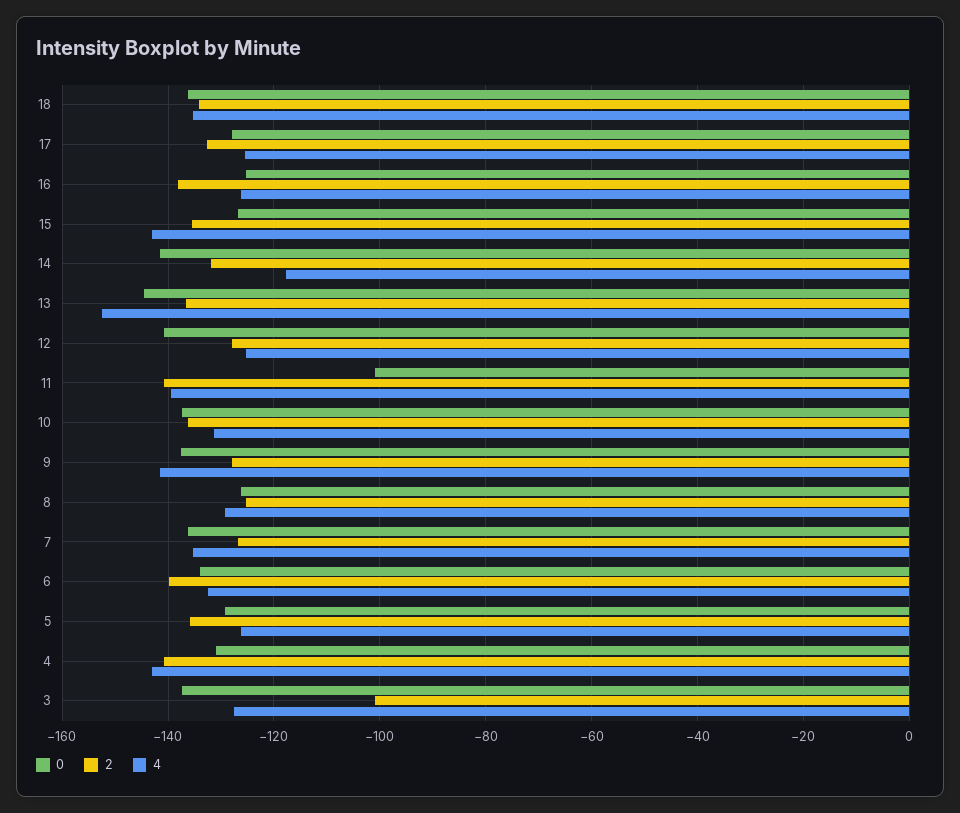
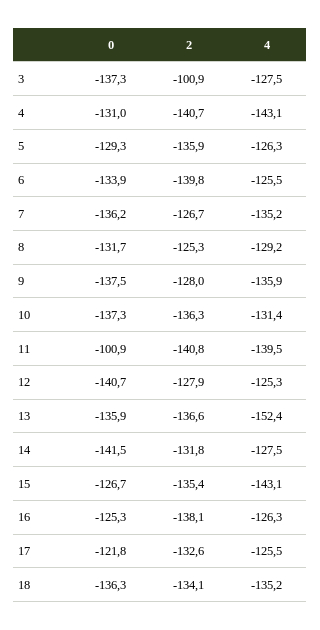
  {
    "0": {
      "18": -136.3,
-     "17": -128,
+     "17": -121.8,
      "16": -125.3,
      "15": -126.7,
      "14": -141.5,
-     "13": -144,
+     "13": -135.9,
      "12": -140.7,
      "11": -100.9,
      "10": -137.3,
      "9": -137.5,
-     "8": -126,
+     "8": -131.7,
      "7": -136.2,
      "6": -133.9,
      "5": -129.3,
      "4": -131,
      "3": -137.3
    },
    "2": {
      "18": -134.1,
      "17": -132.6,
      "16": -138.1,
      "15": -135.4,
      "14": -131.8,
      "13": -136.6,
      "12": -127.9,
      "11": -140.8,
      "10": -136.3,
      "9": -128,
      "8": -125.3,
      "7": -126.7,
      "6": -139.8,
      "5": -135.9,
      "4": -140.7,
      "3": -100.9
    },
    "4": {
      "18": -135.2,
      "17": -125.5,
      "16": -126.3,
      "15": -143.1,
-     "14": -118,
+     "14": -127.5,
      "13": -152.4,
      "12": -125.3,
      "11": -139.5,
      "10": -131.4,
-     "9": -142,
+     "9": -135.9,
      "8": -129.2,
      "7": -135.2,
-     "6": -132,
+     "6": -125.5,
      "5": -126.3,
      "4": -143.1,
      "3": -127.5
    }
  }

